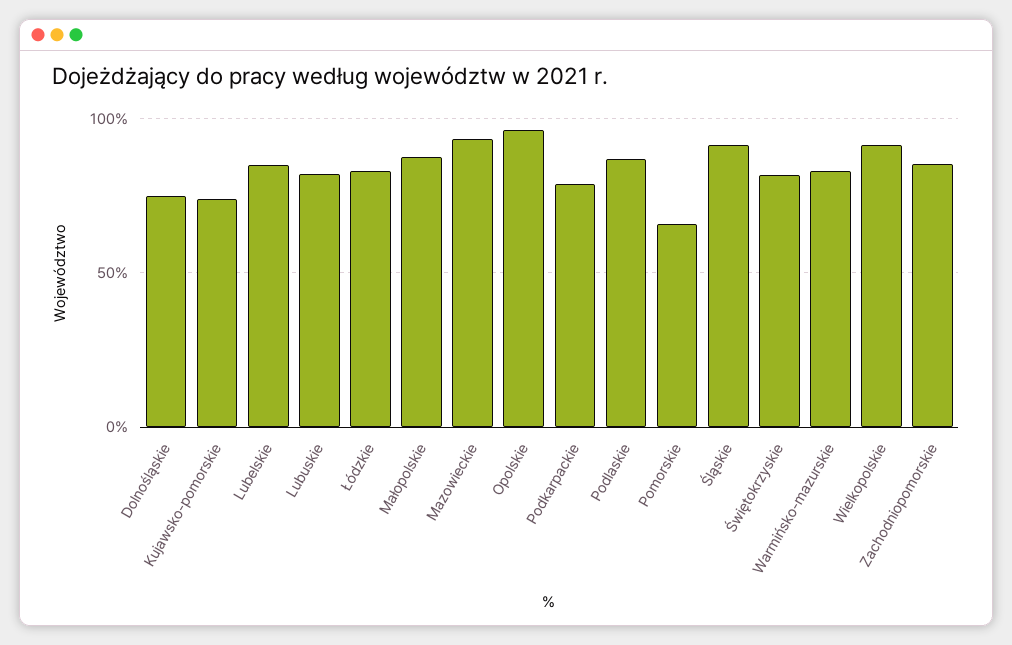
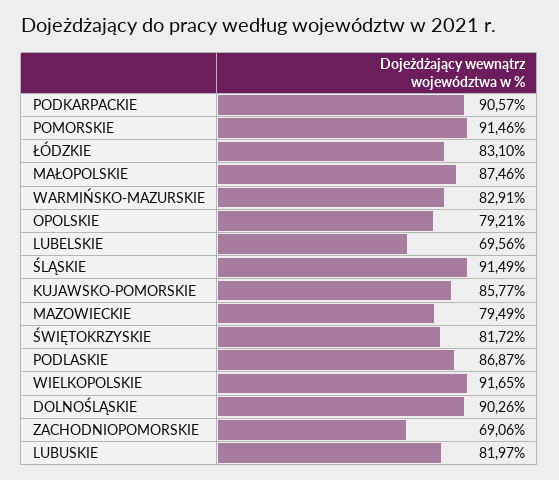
  {
-   "Dolnośląskie": 75,
+   "Dolnośląskie": 90.26,
-   "Kujawsko-pomorskie": 75,
+   "Kujawsko-pomorskie": 85.77,
-   "Lubelskie": 85,
+   "Lubelskie": 69.56,
    "Lubuskie": 81.97,
    "Łódzkie": 83.1,
    "Małopolskie": 87.46,
-   "Mazowieckie": 95,
+   "Mazowieckie": 79.49,
-   "Opolskie": 95,
+   "Opolskie": 79.21,
-   "Podkarpackie": 80,
+   "Podkarpackie": 90.57,
    "Podlaskie": 86.87,
-   "Pomorskie": 65,
+   "Pomorskie": 91.46,
    "Śląskie": 91.49,
    "Świętokrzyskie": 81.72,
    "Warmińsko-mazurskie": 82.91,
    "Wielkopolskie": 91.65,
-   "Zachodniopomorskie": 85
+   "Zachodniopomorskie": 69.06
  }

